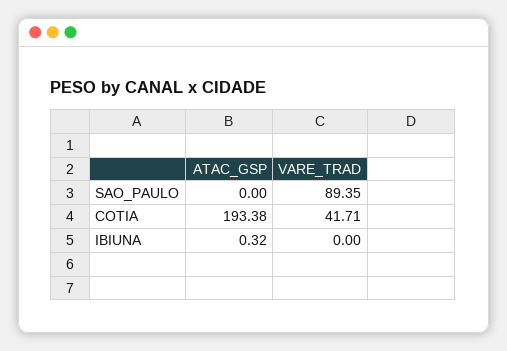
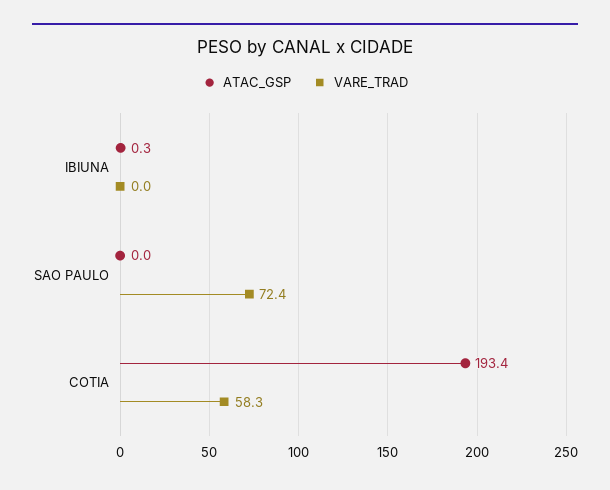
  {
    "ATAC_GSP": {
      "SAO_PAULO": 0,
      "COTIA": 193.38,
      "IBIUNA": 0.32
    },
    "VARE_TRAD": {
-     "SAO_PAULO": 89.35,
+     "SAO_PAULO": 72.4,
-     "COTIA": 41.71,
+     "COTIA": 58.3,
      "IBIUNA": 0
    }
  }

